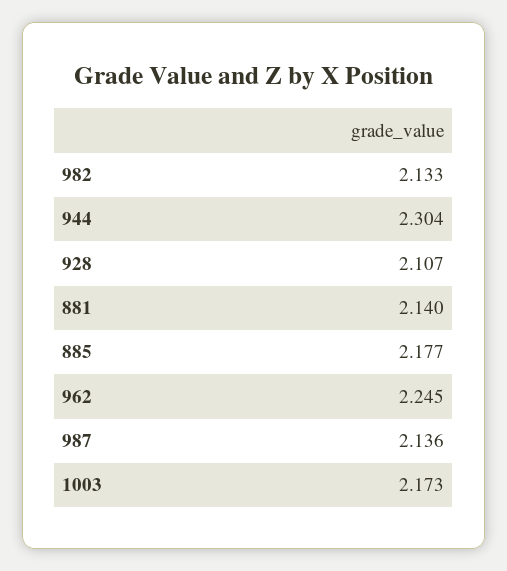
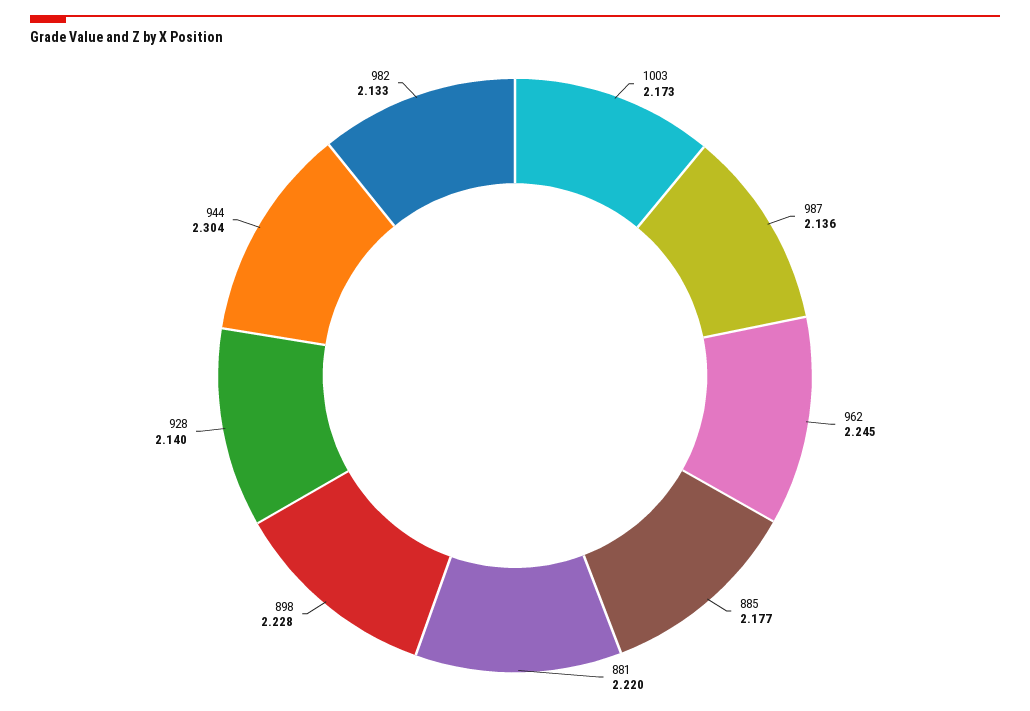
  {
    "982": 2.133,
    "944": 2.304,
-   "928": 2.107,
+   "928": 2.14,
-   "881": 2.14,
+   "881": 2.22,
    "885": 2.177,
    "962": 2.245,
    "987": 2.136,
-   "1003": 2.173
+   "1003": 2.173,
+   "898": 2.228
  }

